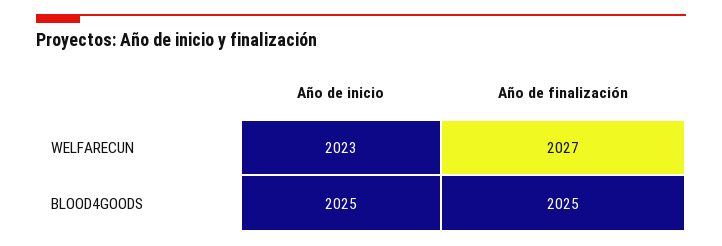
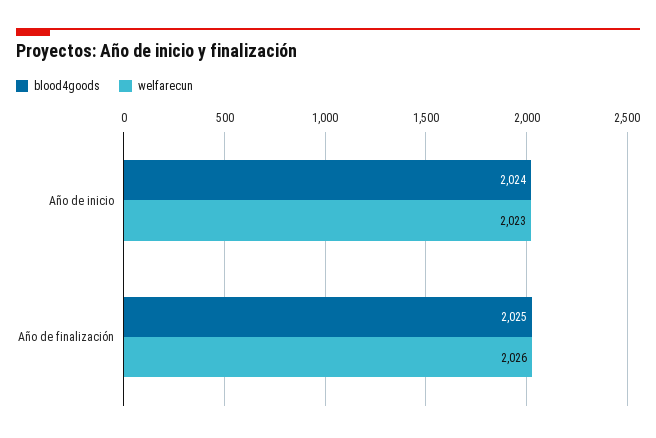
  {
    "WELFARECUN": {
      "Año de inicio": 2023,
-     "Año de finalización": 2027
+     "Año de finalización": 2026
    },
    "BLOOD4GOODS": {
-     "Año de inicio": 2025,
+     "Año de inicio": 2024,
      "Año de finalización": 2025
    }
  }

